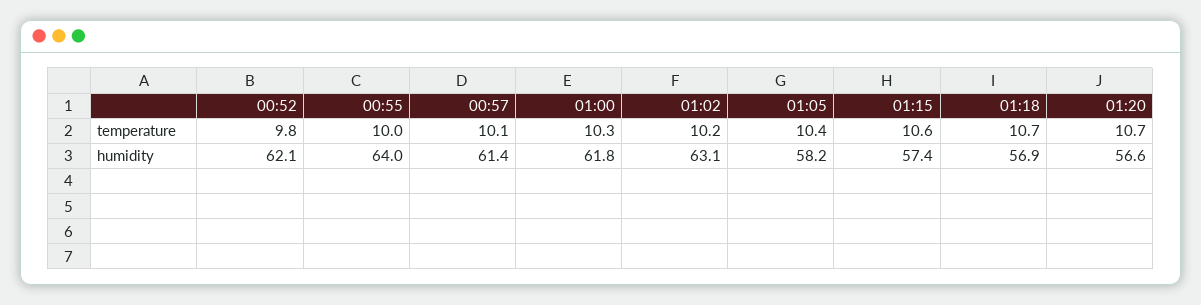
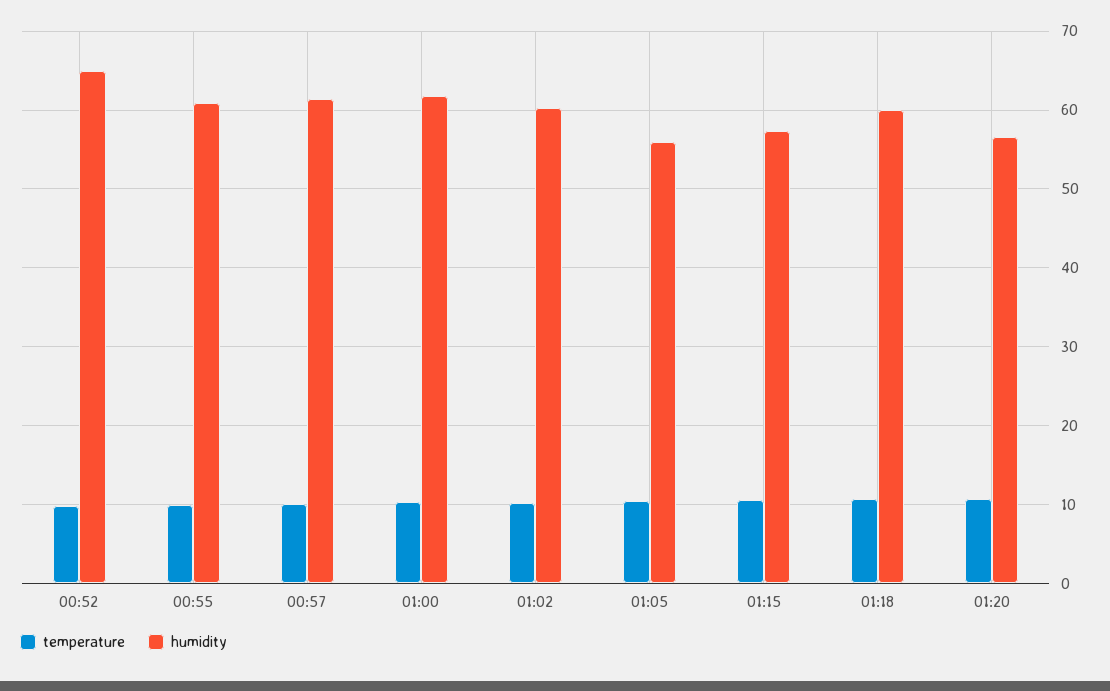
  {
    "temperature": {
      "00:52": 9.8,
      "00:55": 10,
      "00:57": 10.1,
      "01:00": 10.3,
      "01:02": 10.2,
      "01:05": 10.4,
      "01:15": 10.6,
      "01:18": 10.7,
      "01:20": 10.7
    },
    "humidity": {
-     "00:52": 62.1,
+     "00:52": 65,
-     "00:55": 64,
+     "00:55": 61,
      "00:57": 61.4,
      "01:00": 61.8,
-     "01:02": 63.1,
+     "01:02": 60,
-     "01:05": 58.2,
+     "01:05": 56,
      "01:15": 57.4,
-     "01:18": 56.9,
+     "01:18": 60,
      "01:20": 56.6
    }
  }

